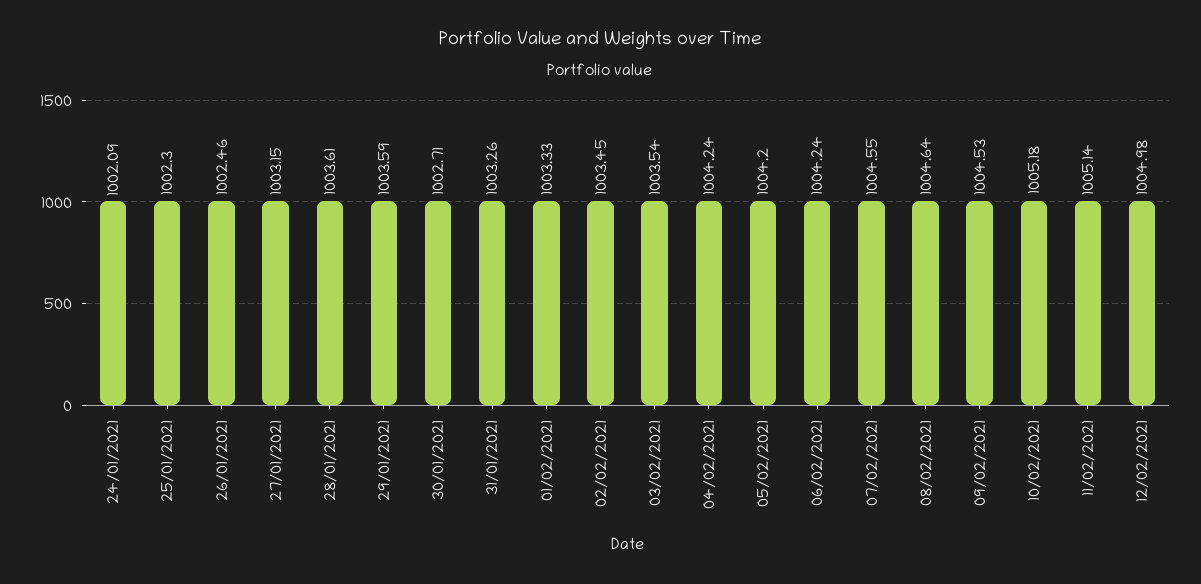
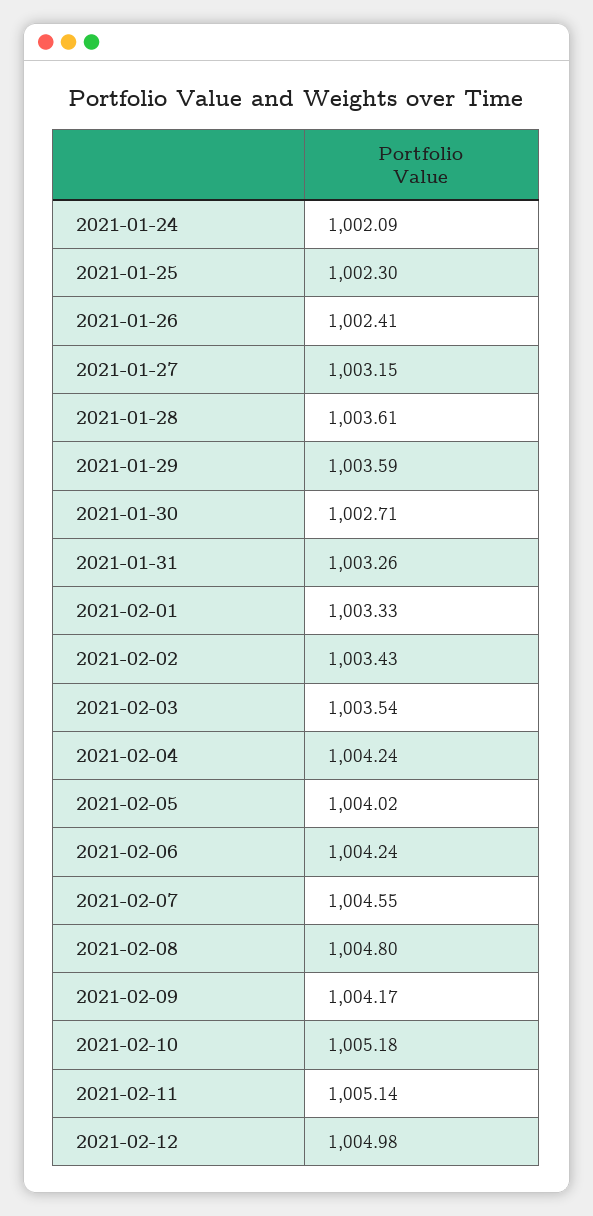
  {
    "24/01/2021": 1002.09,
    "25/01/2021": 1002.3,
-   "26/01/2021": 1002.46,
+   "26/01/2021": 1002.41,
    "27/01/2021": 1003.15,
    "28/01/2021": 1003.61,
    "29/01/2021": 1003.59,
    "30/01/2021": 1002.71,
    "31/01/2021": 1003.26,
    "01/02/2021": 1003.33,
-   "02/02/2021": 1003.45,
+   "02/02/2021": 1003.43,
    "03/02/2021": 1003.54,
    "04/02/2021": 1004.24,
-   "05/02/2021": 1004.2,
+   "05/02/2021": 1004.02,
    "06/02/2021": 1004.24,
    "07/02/2021": 1004.55,
-   "08/02/2021": 1004.64,
+   "08/02/2021": 1004.8,
-   "09/02/2021": 1004.53,
+   "09/02/2021": 1004.17,
    "10/02/2021": 1005.18,
    "11/02/2021": 1005.14,
    "12/02/2021": 1004.98
  }

